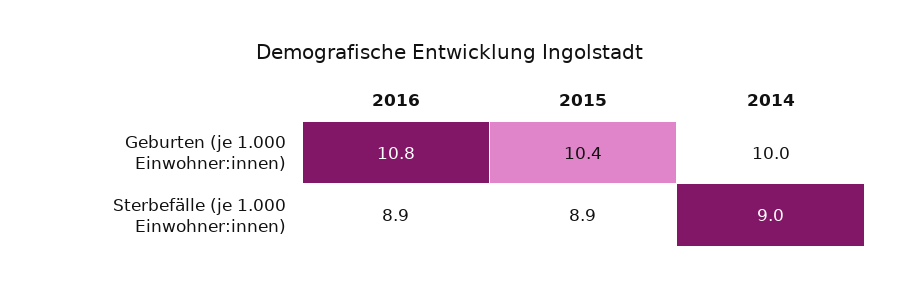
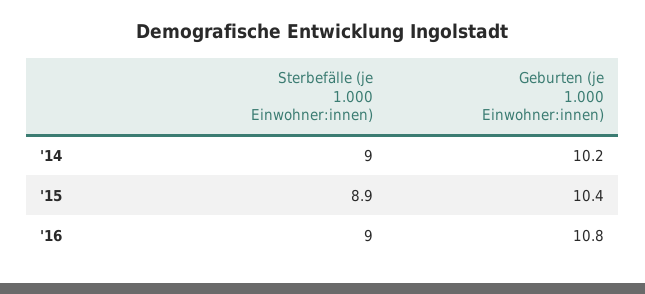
  {
    "2016": {
      "Geburten (je 1.000 Einwohner:innen)": 10.8,
-     "Sterbefälle (je 1.000 Einwohner:innen)": 8.9
+     "Sterbefälle (je 1.000 Einwohner:innen)": 9
    },
    "2015": {
      "Geburten (je 1.000 Einwohner:innen)": 10.4,
      "Sterbefälle (je 1.000 Einwohner:innen)": 8.9
    },
    "2014": {
-     "Geburten (je 1.000 Einwohner:innen)": 10,
+     "Geburten (je 1.000 Einwohner:innen)": 10.2,
      "Sterbefälle (je 1.000 Einwohner:innen)": 9
    }
  }

